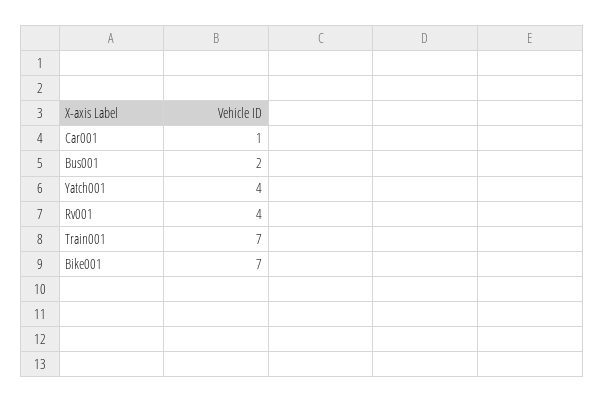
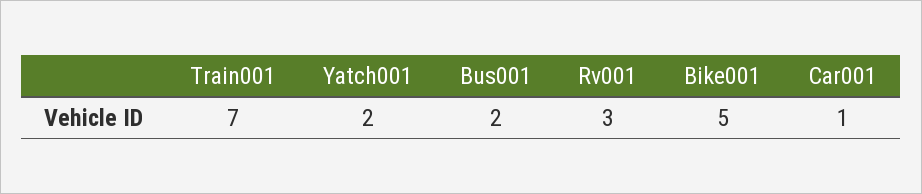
  {
    "Car001": 1,
    "Bus001": 2,
-   "Yatch001": 4,
+   "Yatch001": 2,
-   "Rv001": 4,
+   "Rv001": 3,
    "Train001": 7,
-   "Bike001": 7
+   "Bike001": 5
  }

